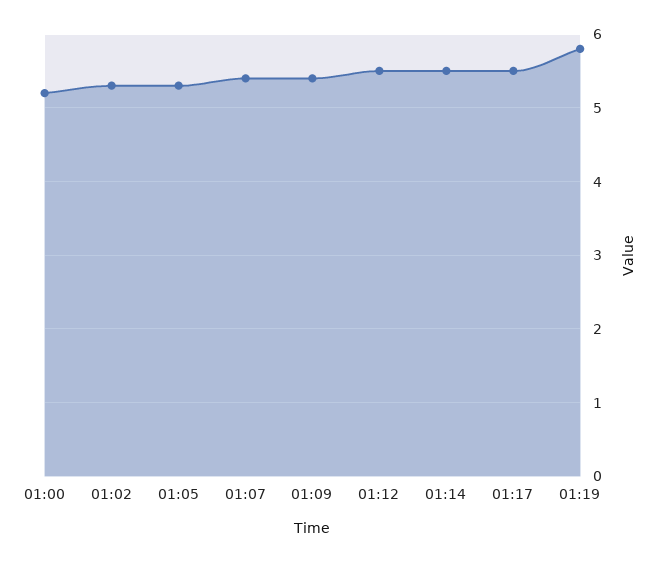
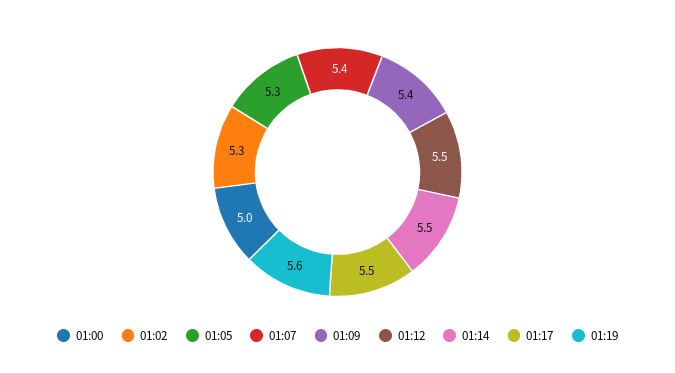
  {
-   "01:00": 5.2,
+   "01:00": 5,
    "01:02": 5.3,
    "01:05": 5.3,
    "01:07": 5.4,
    "01:09": 5.4,
    "01:12": 5.5,
    "01:14": 5.5,
    "01:17": 5.5,
-   "01:19": 5.8
+   "01:19": 5.6
  }

